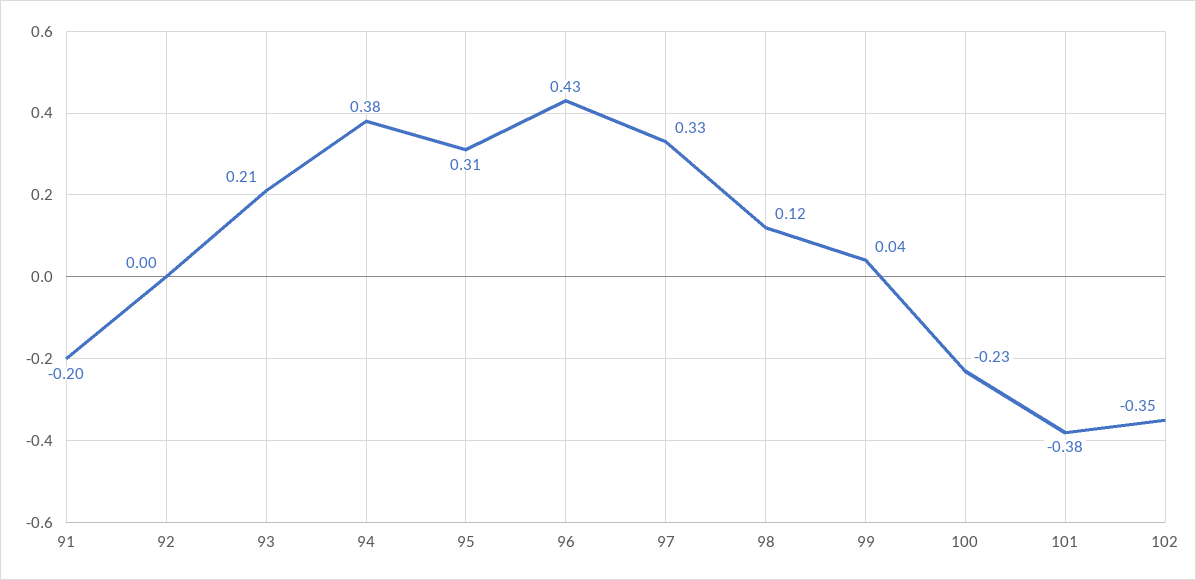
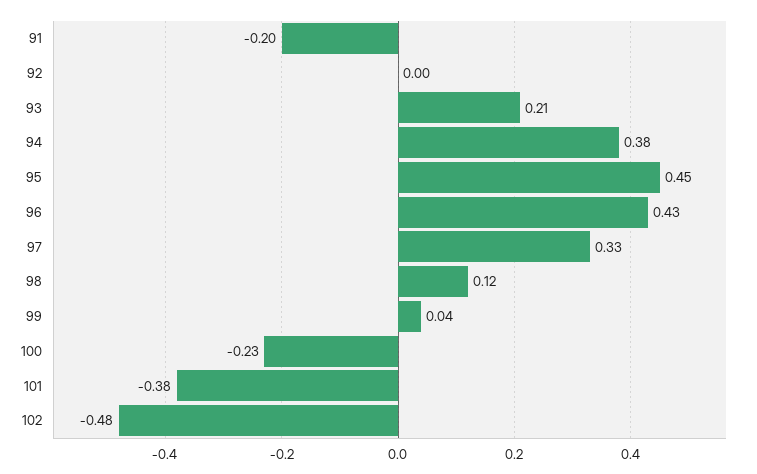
  {
    "91": -0.2,
    "92": 0,
    "93": 0.21,
    "94": 0.38,
-   "95": 0.31,
+   "95": 0.45,
    "96": 0.43,
    "97": 0.33,
    "98": 0.12,
    "99": 0.04,
    "100": -0.23,
    "101": -0.38,
-   "102": -0.35
+   "102": -0.48
  }

